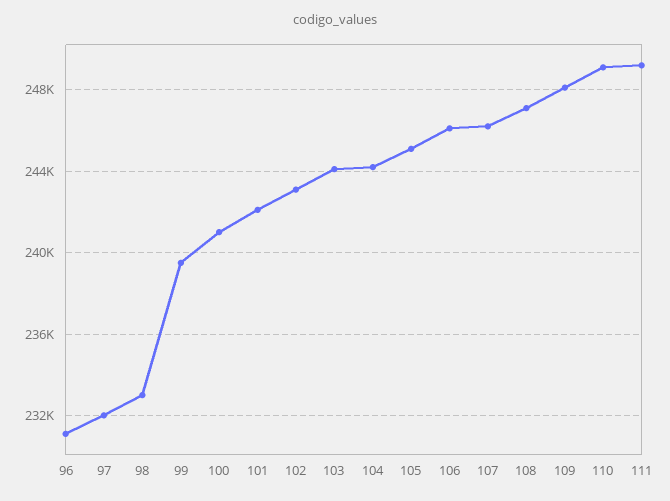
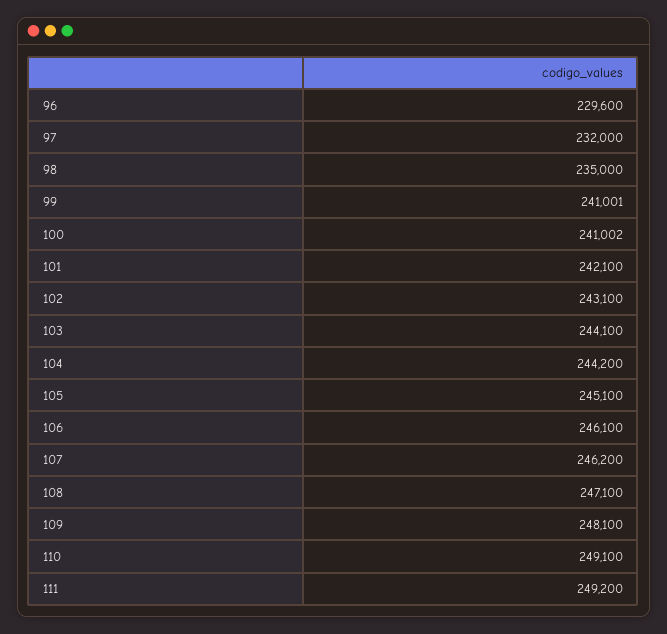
  {
-   "96": 231000,
+   "96": 229600,
    "97": 232000,
-   "98": 233000,
+   "98": 235000,
-   "99": 239500,
+   "99": 241001,
    "100": 241002,
    "101": 242100,
    "102": 243100,
    "103": 244100,
    "104": 244200,
    "105": 245100,
    "106": 246100,
    "107": 246200,
    "108": 247100,
    "109": 248100,
    "110": 249100,
    "111": 249200
  }

